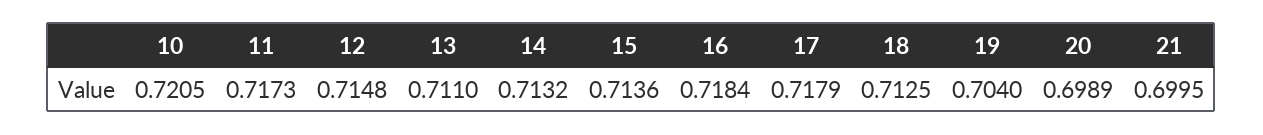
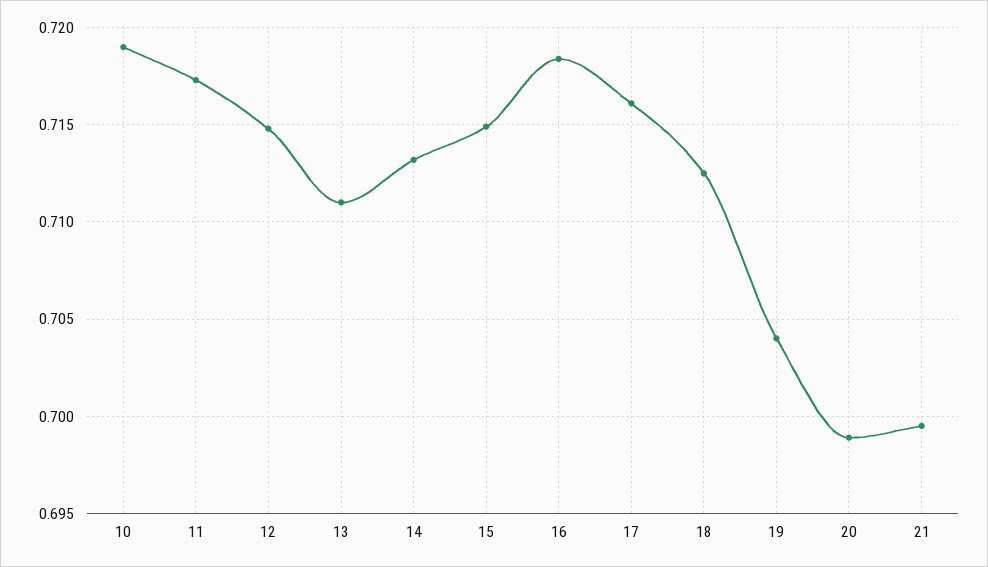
  {
-   "10": 0.7205,
+   "10": 0.719,
    "11": 0.7173,
    "12": 0.7148,
    "13": 0.711,
    "14": 0.7132,
-   "15": 0.7136,
+   "15": 0.715,
    "16": 0.7184,
-   "17": 0.7179,
+   "17": 0.716,
    "18": 0.7125,
    "19": 0.704,
    "20": 0.6989,
    "21": 0.6995
  }

